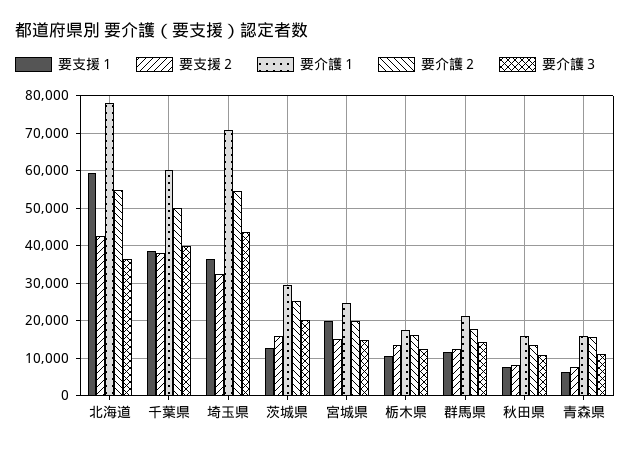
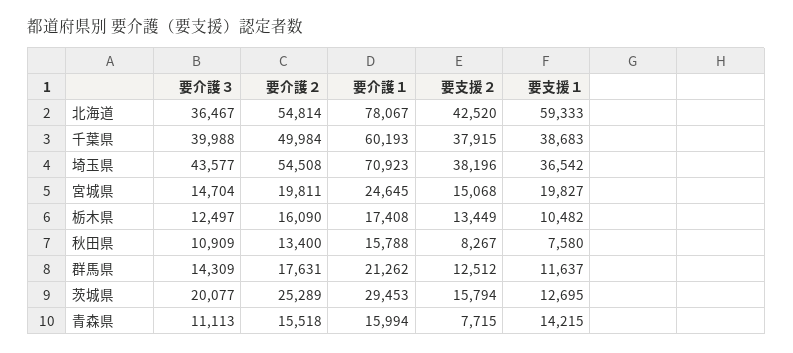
  {
    "要支援１": {
      "北海道": 59333,
      "千葉県": 38683,
      "埼玉県": 36542,
      "茨城県": 12695,
      "宮城県": 19827,
      "栃木県": 10482,
      "群馬県": 11637,
      "秋田県": 7580,
-     "青森県": 6000
+     "青森県": 14215
    },
    "要支援２": {
      "北海道": 42520,
      "千葉県": 37915,
-     "埼玉県": 32000,
+     "埼玉県": 38196,
      "茨城県": 15794,
      "宮城県": 15068,
      "栃木県": 13449,
      "群馬県": 12512,
      "秋田県": 8267,
      "青森県": 7715
    },
    "要介護１": {
      "北海道": 78067,
      "千葉県": 60193,
      "埼玉県": 70923,
      "茨城県": 29453,
      "宮城県": 24645,
      "栃木県": 17408,
      "群馬県": 21262,
      "秋田県": 15788,
      "青森県": 15994
    },
    "要介護２": {
      "北海道": 54814,
      "千葉県": 49984,
      "埼玉県": 54508,
      "茨城県": 25289,
      "宮城県": 19811,
      "栃木県": 16090,
      "群馬県": 17631,
      "秋田県": 13400,
      "青森県": 15518
    },
    "要介護３": {
      "北海道": 36467,
      "千葉県": 39988,
      "埼玉県": 43577,
      "茨城県": 20077,
      "宮城県": 14704,
      "栃木県": 12497,
      "群馬県": 14309,
      "秋田県": 10909,
      "青森県": 11113
    }
  }

